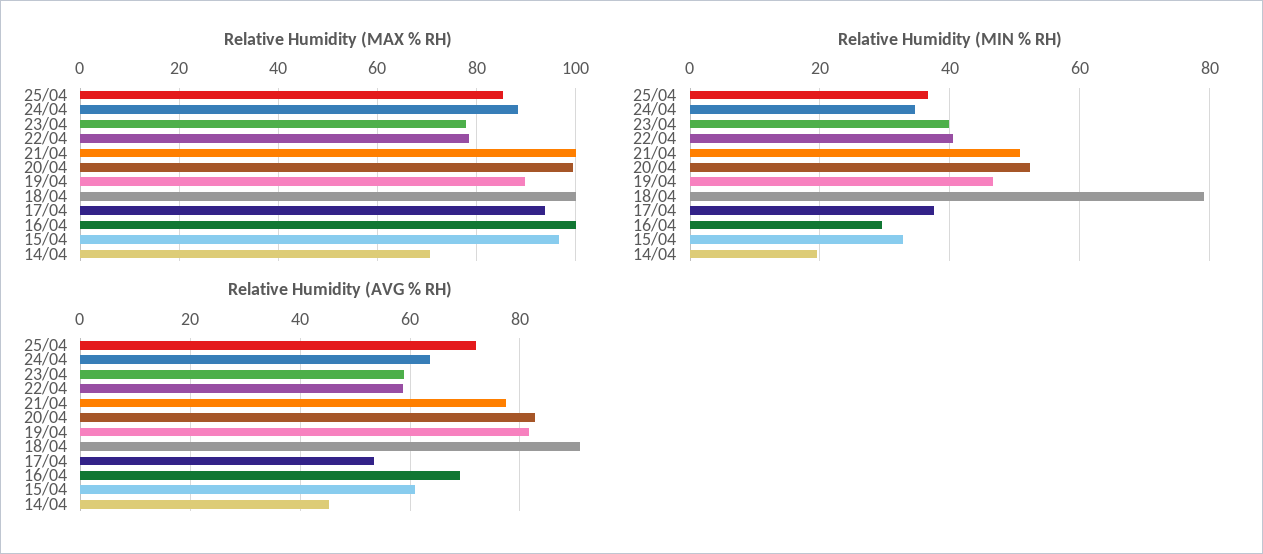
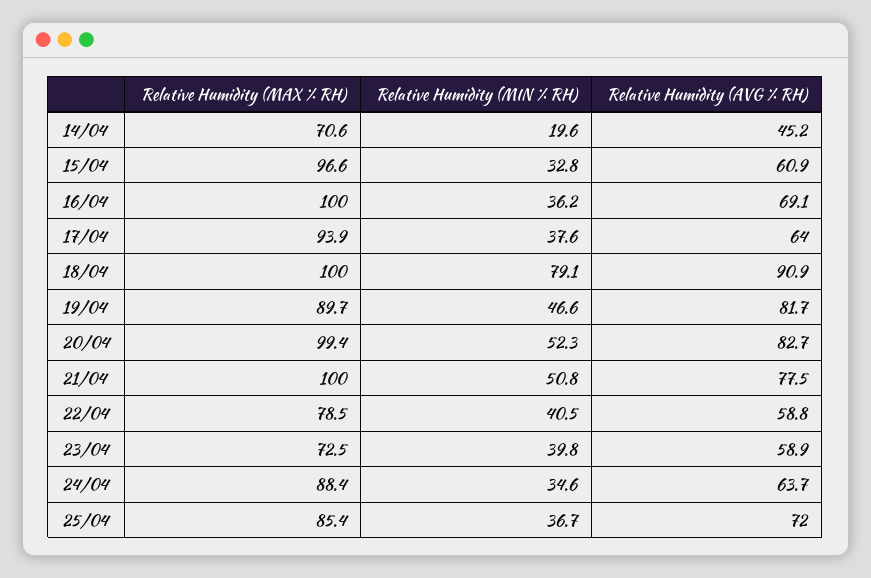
  {
    "Relative Humidity (MAX % RH)": {
      "25/04": 85.4,
      "24/04": 88.4,
-     "23/04": 78,
+     "23/04": 72.5,
      "22/04": 78.5,
      "21/04": 100,
      "20/04": 99.4,
      "19/04": 89.7,
      "18/04": 100,
      "17/04": 93.9,
      "16/04": 100,
      "15/04": 96.6,
      "14/04": 70.6
    },
    "Relative Humidity (MIN % RH)": {
      "25/04": 36.7,
      "24/04": 34.6,
      "23/04": 39.8,
      "22/04": 40.5,
      "21/04": 50.8,
      "20/04": 52.3,
      "19/04": 46.6,
      "18/04": 79.1,
      "17/04": 37.6,
-     "16/04": 30,
+     "16/04": 36.2,
      "15/04": 32.8,
      "14/04": 19.6
    },
    "Relative Humidity (AVG % RH)": {
      "25/04": 72,
      "24/04": 63.7,
      "23/04": 58.9,
      "22/04": 58.8,
      "21/04": 77.5,
      "20/04": 82.7,
      "19/04": 81.7,
      "18/04": 90.9,
-     "17/04": 54,
+     "17/04": 64,
      "16/04": 69.1,
      "15/04": 60.9,
      "14/04": 45.2
    }
  }

